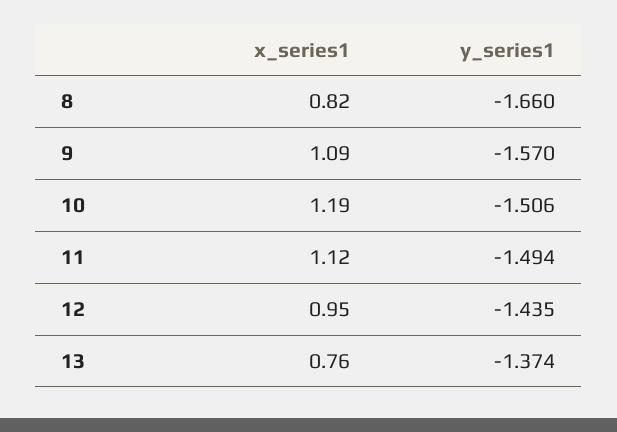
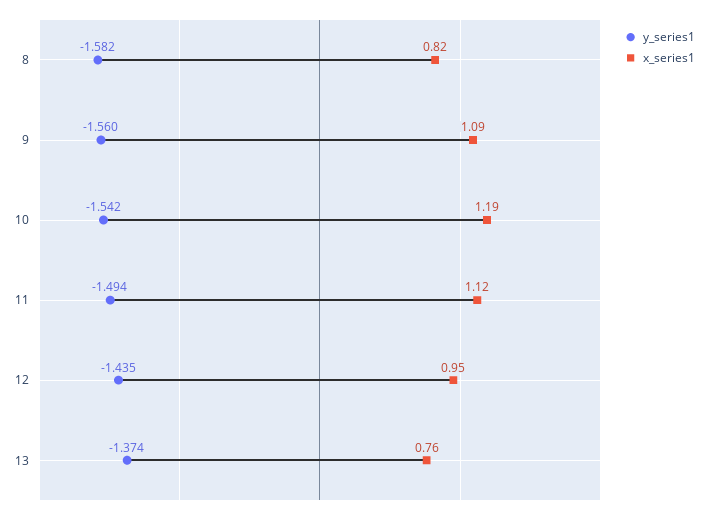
  {
    "x_series1": {
      "8": 0.82,
      "9": 1.09,
      "10": 1.19,
      "11": 1.12,
      "12": 0.95,
      "13": 0.76
    },
    "y_series1": {
-     "8": -1.66,
+     "8": -1.582,
-     "9": -1.57,
+     "9": -1.56,
-     "10": -1.506,
+     "10": -1.542,
      "11": -1.494,
      "12": -1.435,
      "13": -1.374
    }
  }

